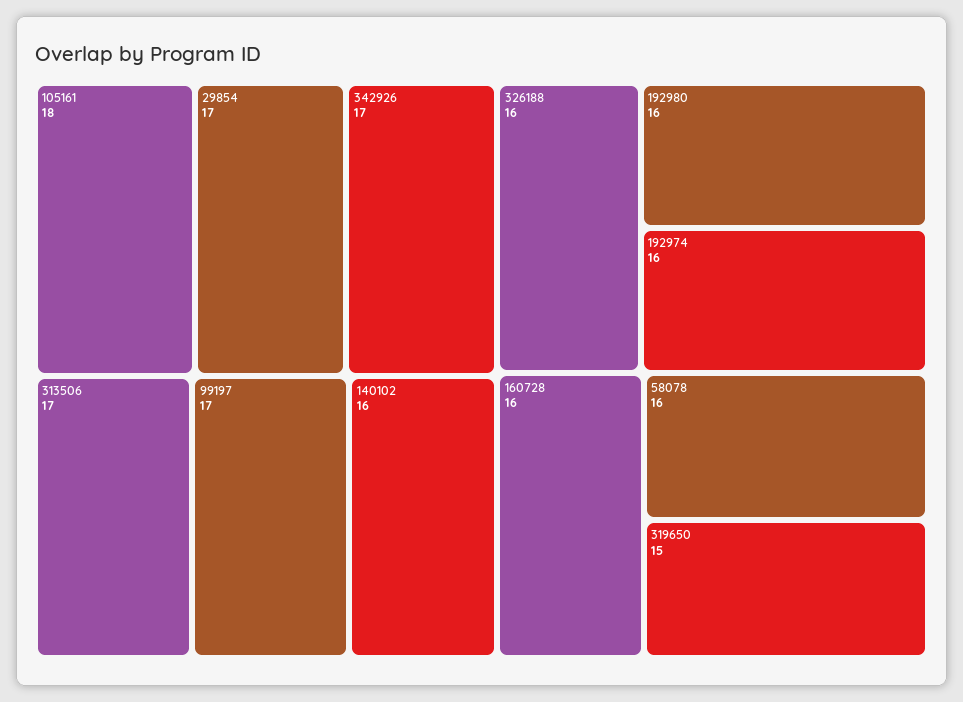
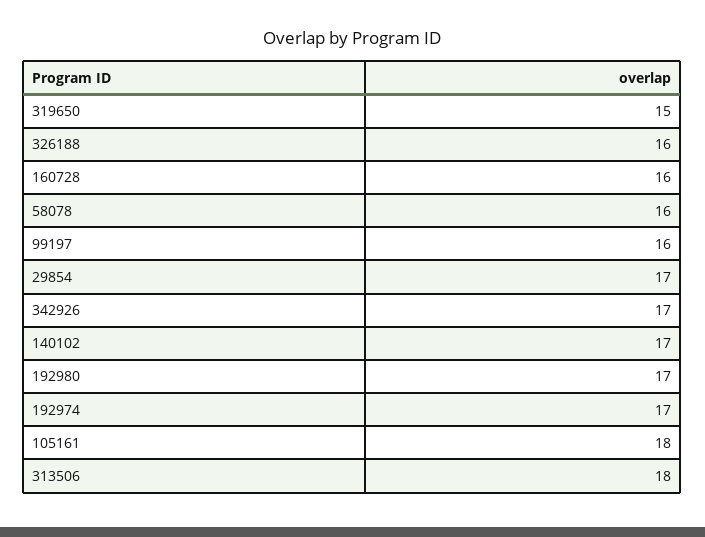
  {
    "105161": 18,
    "29854": 17,
    "342926": 17,
-   "313506": 17,
+   "313506": 18,
-   "99197": 17,
+   "99197": 16,
-   "140102": 16,
+   "140102": 17,
    "326188": 16,
-   "192980": 16,
+   "192980": 17,
-   "192974": 16,
+   "192974": 17,
    "160728": 16,
    "58078": 16,
    "319650": 15
  }

